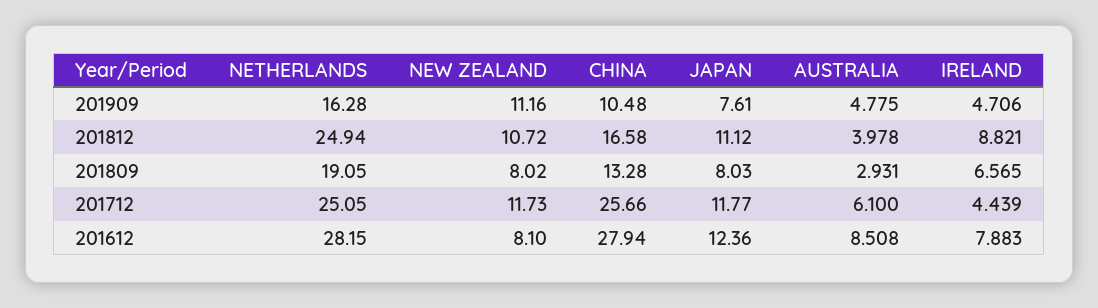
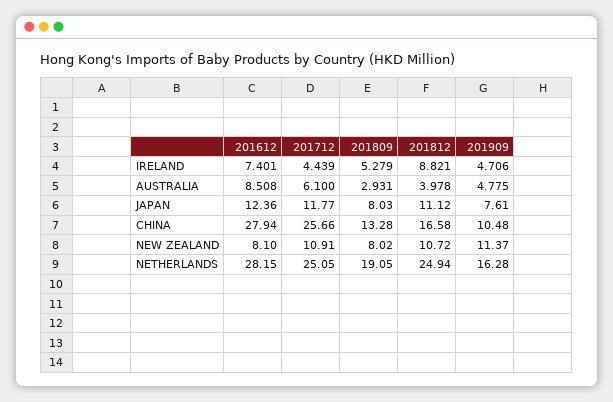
  {
    "NETHERLANDS": {
      "201909": 16.28,
      "201812": 24.94,
      "201809": 19.05,
      "201712": 25.05,
      "201612": 28.15
    },
    "NEW ZEALAND": {
-     "201909": 11.16,
+     "201909": 11.37,
      "201812": 10.72,
      "201809": 8.02,
-     "201712": 11.73,
+     "201712": 10.91,
      "201612": 8.1
    },
    "CHINA": {
      "201909": 10.48,
      "201812": 16.58,
      "201809": 13.28,
      "201712": 25.66,
      "201612": 27.94
    },
    "JAPAN": {
      "201909": 7.61,
      "201812": 11.12,
      "201809": 8.03,
      "201712": 11.77,
      "201612": 12.36
    },
    "AUSTRALIA": {
      "201909": 4.775,
      "201812": 3.978,
      "201809": 2.931,
      "201712": 6.1,
      "201612": 8.508
    },
    "IRELAND": {
      "201909": 4.706,
      "201812": 8.821,
-     "201809": 6.565,
+     "201809": 5.279,
      "201712": 4.439,
-     "201612": 7.883
+     "201612": 7.401
    }
  }

